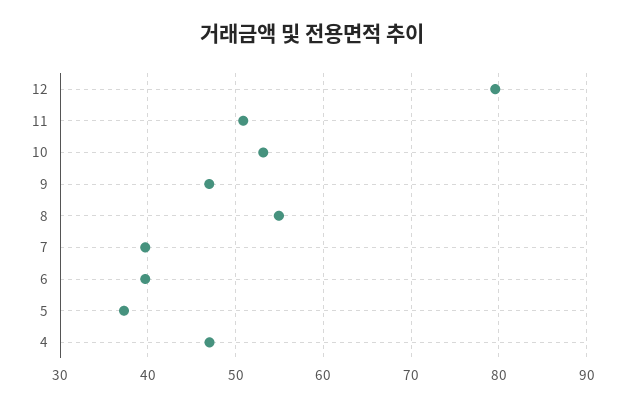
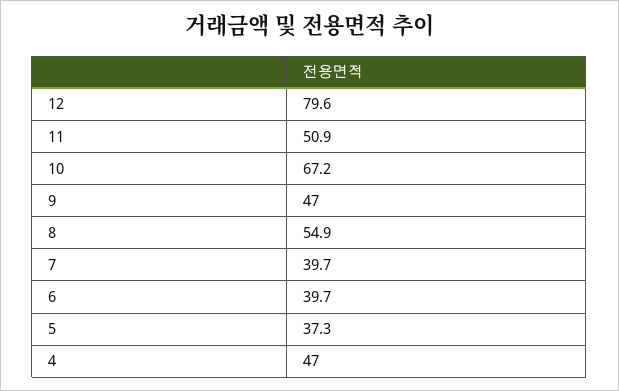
  {
    "12": 79.6,
    "11": 50.9,
-   "10": 53,
+   "10": 67.2,
    "9": 47,
    "8": 54.9,
    "7": 39.7,
    "6": 39.7,
    "5": 37.3,
    "4": 47
  }

